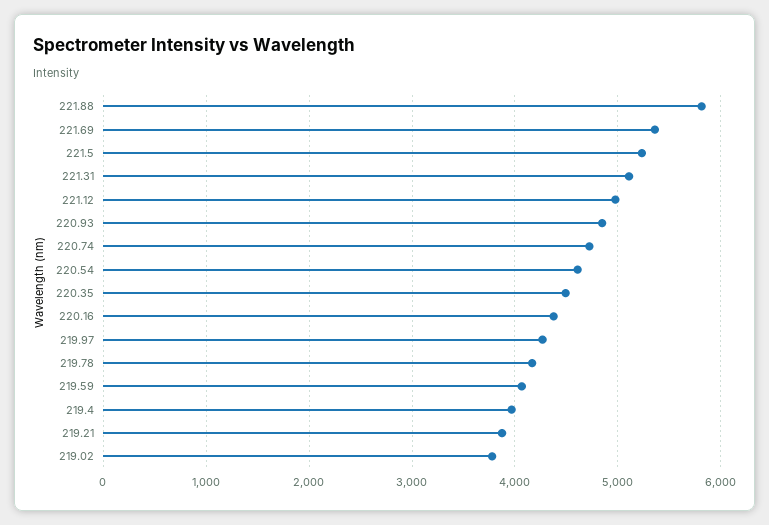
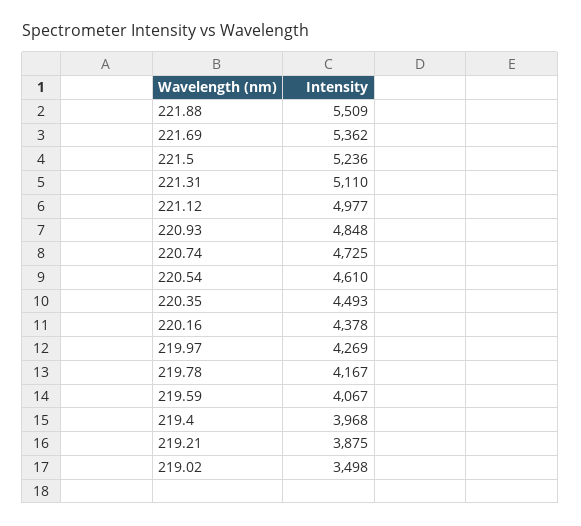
  {
-   "221.88": 5800,
+   "221.88": 5509,
    "221.69": 5362,
    "221.5": 5236,
    "221.31": 5110,
    "221.12": 4977,
    "220.93": 4848,
    "220.74": 4725,
    "220.54": 4610,
    "220.35": 4493,
    "220.16": 4378,
    "219.97": 4269,
    "219.78": 4167,
    "219.59": 4067,
    "219.4": 3968,
    "219.21": 3875,
-   "219.02": 3800
+   "219.02": 3498
  }

